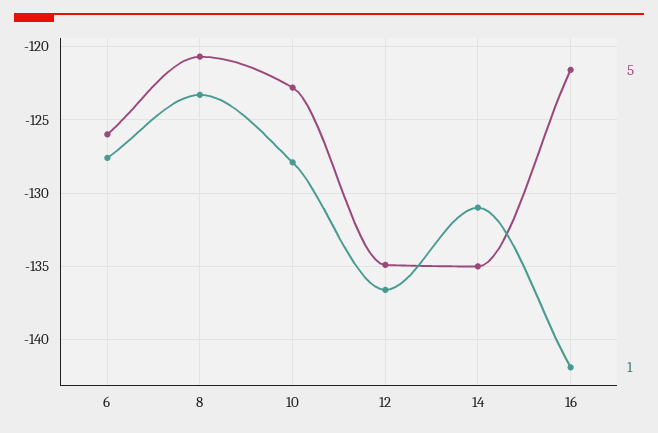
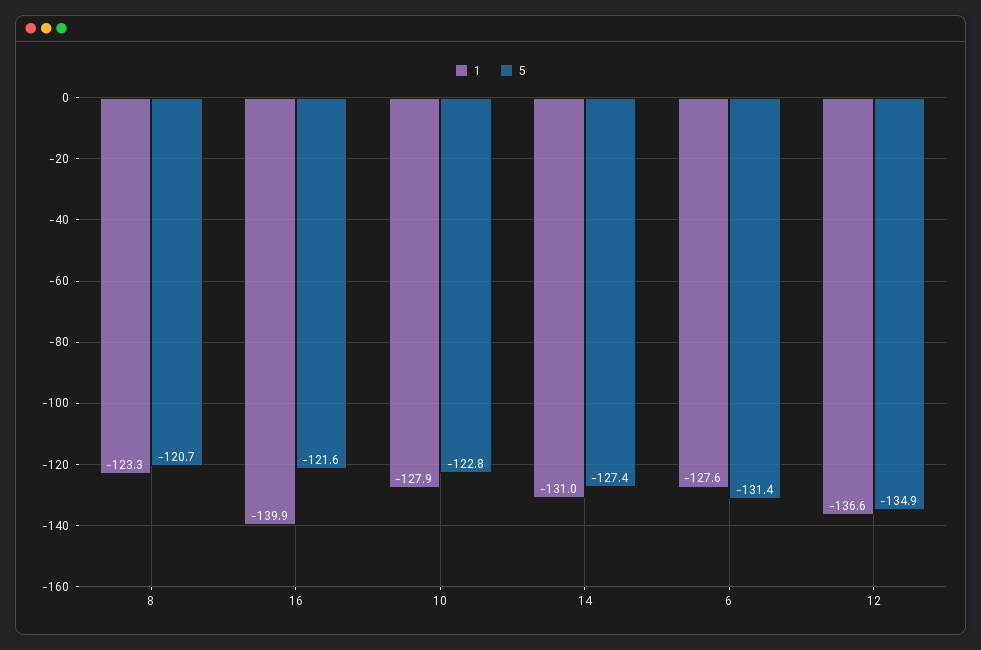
  {
    "5": {
-     "6": -126,
+     "6": -131.4,
      "8": -120.7,
      "10": -122.8,
      "12": -134.9,
-     "14": -135,
+     "14": -127.4,
      "16": -121.6
    },
    "1": {
      "6": -127.6,
      "8": -123.3,
      "10": -127.9,
      "12": -136.6,
      "14": -131,
-     "16": -142
+     "16": -139.9
    }
  }

